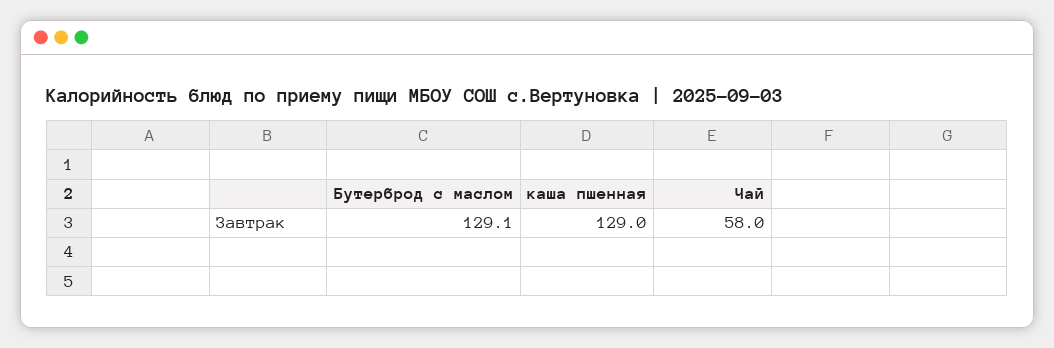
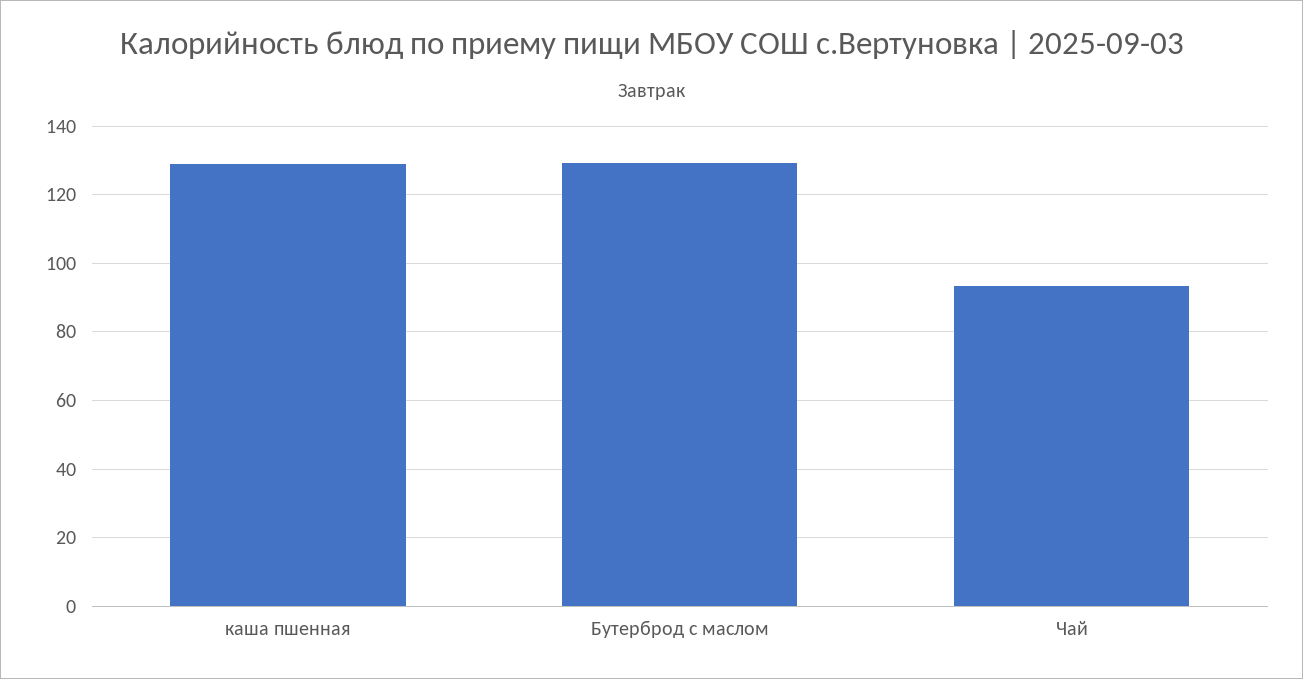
  {
    "Бутерброд с маслом": 129.1,
    "каша пшенная": 129,
-   "Чай": 58
+   "Чай": 94
  }

